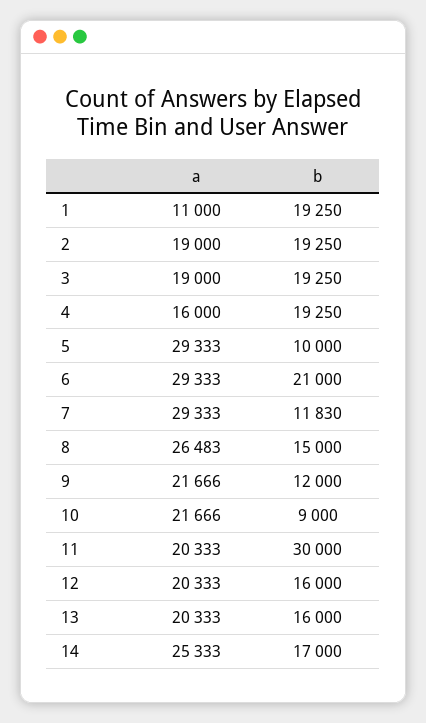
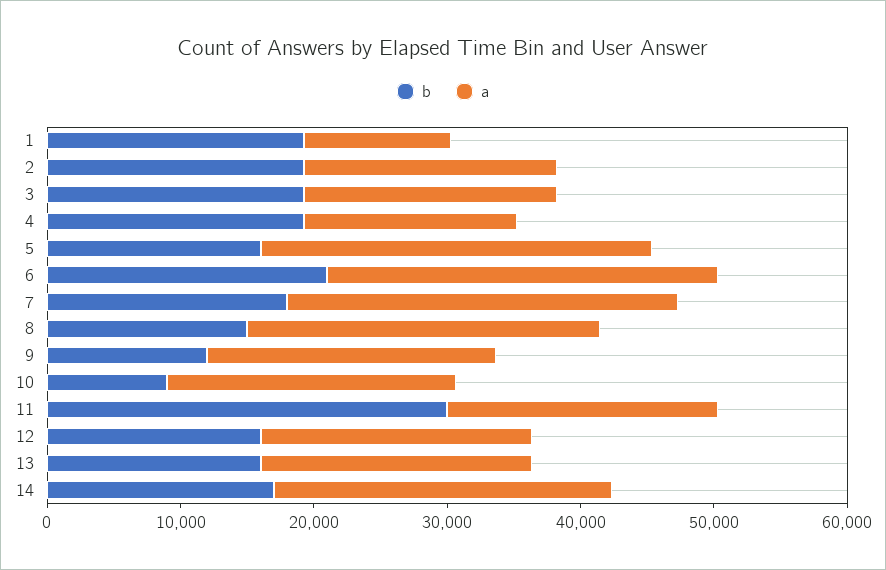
  {
    "a": {
      "1": 11000,
      "2": 19000,
      "3": 19000,
      "4": 16000,
      "5": 29333,
      "6": 29333,
      "7": 29333,
      "8": 26483,
      "9": 21666,
      "10": 21666,
      "11": 20333,
      "12": 20333,
      "13": 20333,
      "14": 25333
    },
    "b": {
      "1": 19250,
      "2": 19250,
      "3": 19250,
      "4": 19250,
-     "5": 10000,
+     "5": 16000,
      "6": 21000,
-     "7": 11830,
+     "7": 18000,
      "8": 15000,
      "9": 12000,
      "10": 9000,
      "11": 30000,
      "12": 16000,
      "13": 16000,
      "14": 17000
    }
  }

